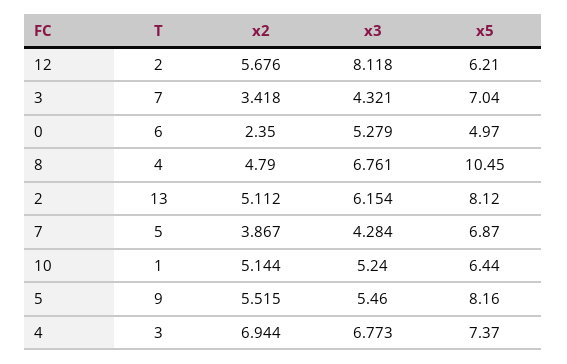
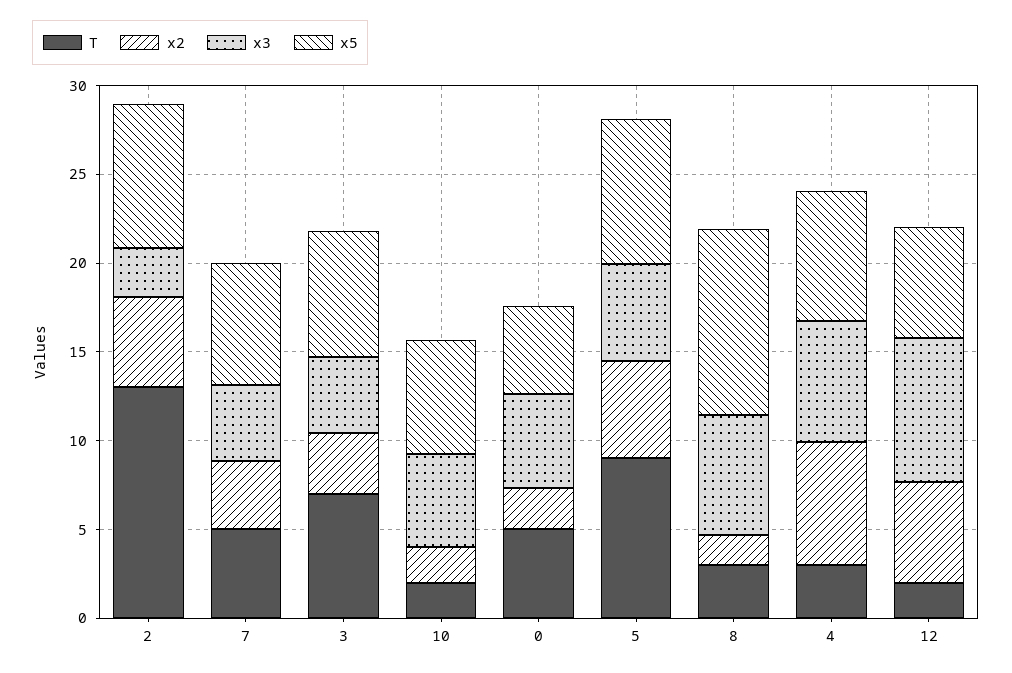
  {
    "T": {
      "12": 2,
      "3": 7,
-     "0": 6,
+     "0": 5,
-     "8": 4,
+     "8": 3,
      "2": 13,
      "7": 5,
-     "10": 1,
+     "10": 2,
      "5": 9,
      "4": 3
    },
    "x2": {
      "12": 5.676,
      "3": 3.418,
      "0": 2.35,
-     "8": 4.79,
+     "8": 2,
      "2": 5.112,
      "7": 3.867,
-     "10": 5.144,
+     "10": 2,
      "5": 5.515,
      "4": 6.944
    },
    "x3": {
      "12": 8.118,
      "3": 4.321,
      "0": 5.279,
      "8": 6.761,
-     "2": 6.154,
+     "2": 3,
      "7": 4.284,
      "10": 5.24,
      "5": 5.46,
      "4": 6.773
    },
    "x5": {
      "12": 6.21,
      "3": 7.04,
      "0": 4.97,
      "8": 10.45,
      "2": 8.12,
      "7": 6.87,
      "10": 6.44,
      "5": 8.16,
      "4": 7.37
    }
  }

